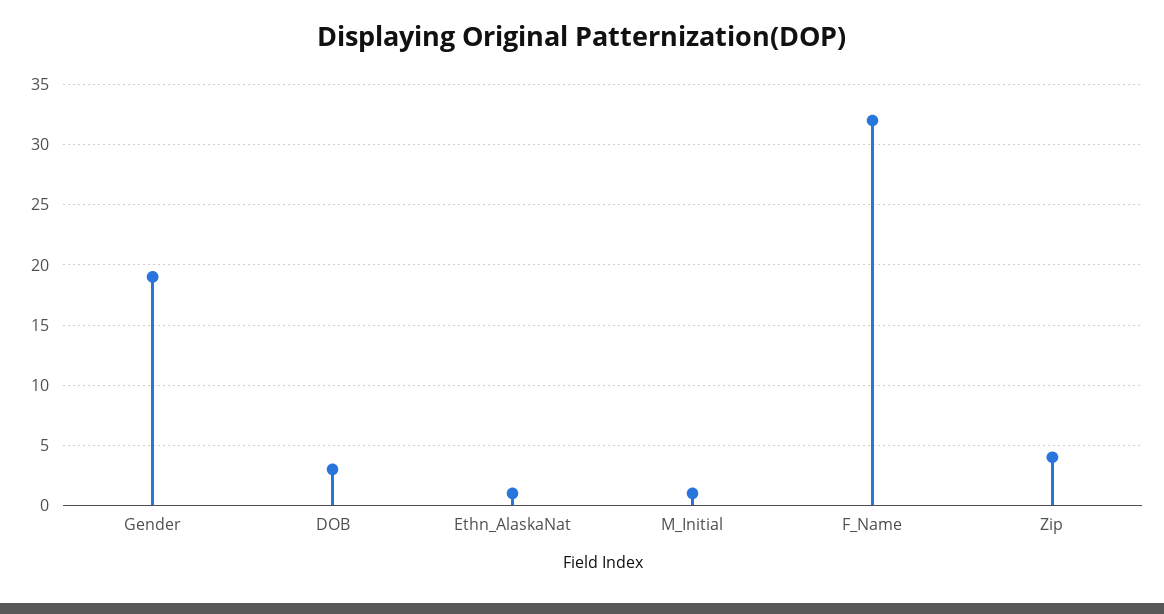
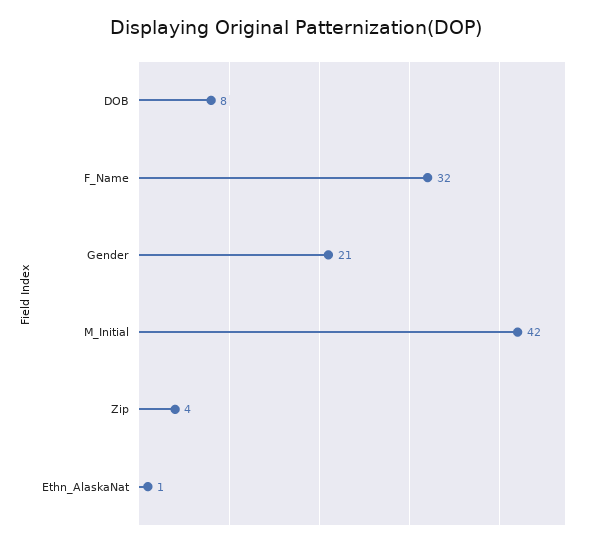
  {
-   "Gender": 19,
+   "Gender": 21,
-   "DOB": 3,
+   "DOB": 8,
    "Ethn_AlaskaNat": 1,
-   "M_Initial": 1,
+   "M_Initial": 42,
    "F_Name": 32,
    "Zip": 4
  }

